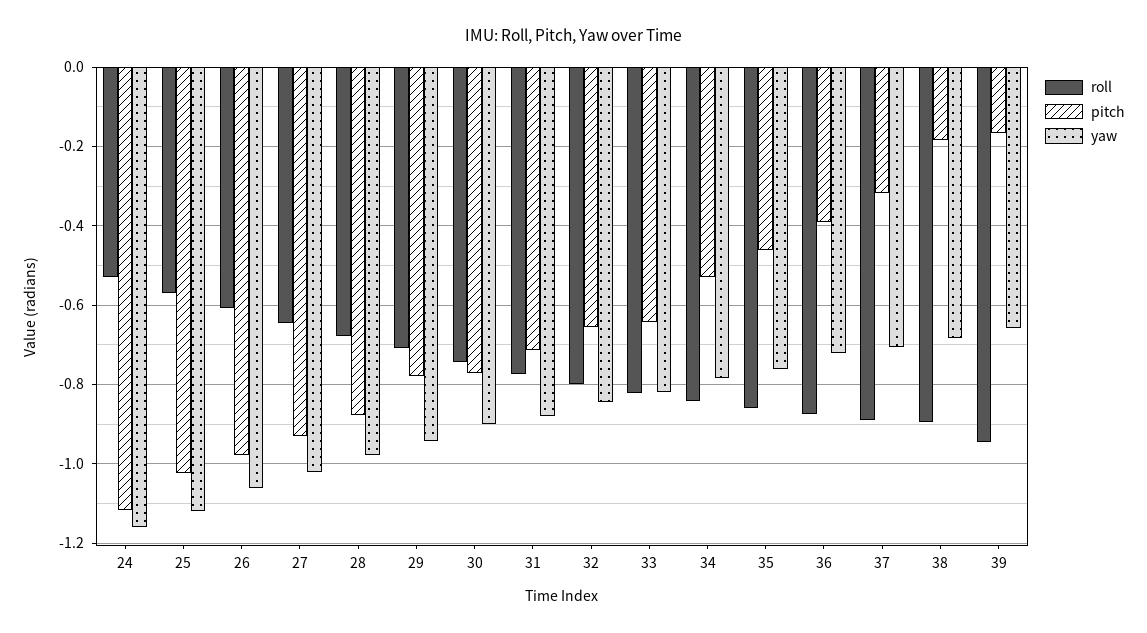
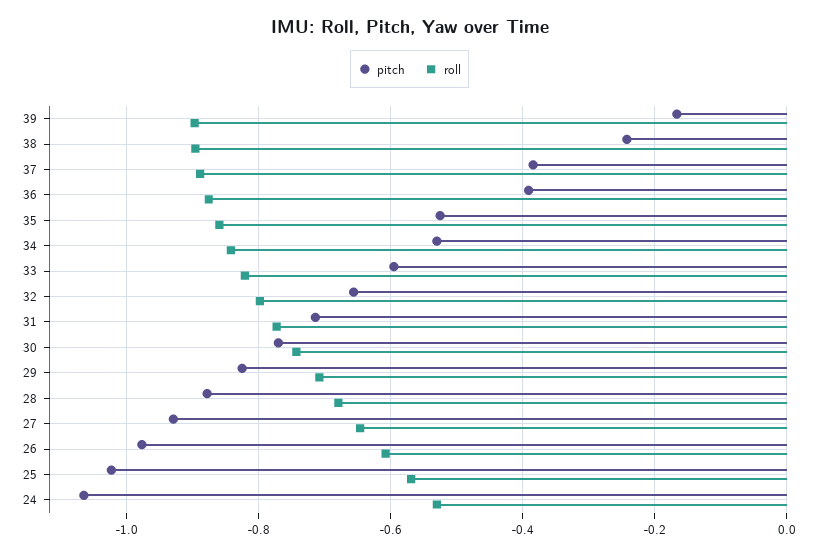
  {
    "roll": {
      "24": -0.52,
      "25": -0.56,
      "26": -0.6,
      "27": -0.64,
      "28": -0.68,
      "29": -0.7,
      "30": -0.74,
      "31": -0.78,
      "32": -0.8,
      "33": -0.82,
      "34": -0.84,
      "35": -0.86,
      "36": -0.88,
      "37": -0.88,
      "38": -0.9,
-     "39": -0.94
+     "39": -0.9
    },
    "pitch": {
-     "24": -1.12,
+     "24": -1.06,
      "25": -1.02,
      "26": -0.98,
      "27": -0.92,
      "28": -0.88,
-     "29": -0.78,
+     "29": -0.82,
      "30": -0.78,
      "31": -0.72,
      "32": -0.66,
-     "33": -0.64,
+     "33": -0.6,
      "34": -0.54,
-     "35": -0.46,
+     "35": -0.52,
      "36": -0.4,
-     "37": -0.32,
+     "37": -0.38,
-     "38": -0.18,
+     "38": -0.24,
      "39": -0.16
-   },
+   }
-   "yaw": {
-     "24": -1.16,
-     "25": -1.12,
-     "26": -1.06,
-     "27": -1.02,
-     "28": -0.98,
-     "29": -0.94,
-     "30": -0.9,
-     "31": -0.88,
-     "32": -0.84,
-     "33": -0.82,
-     "34": -0.78,
-     "35": -0.76,
-     "36": -0.72,
-     "37": -0.7,
-     "38": -0.68,
-     "39": -0.66
-   }
  }

